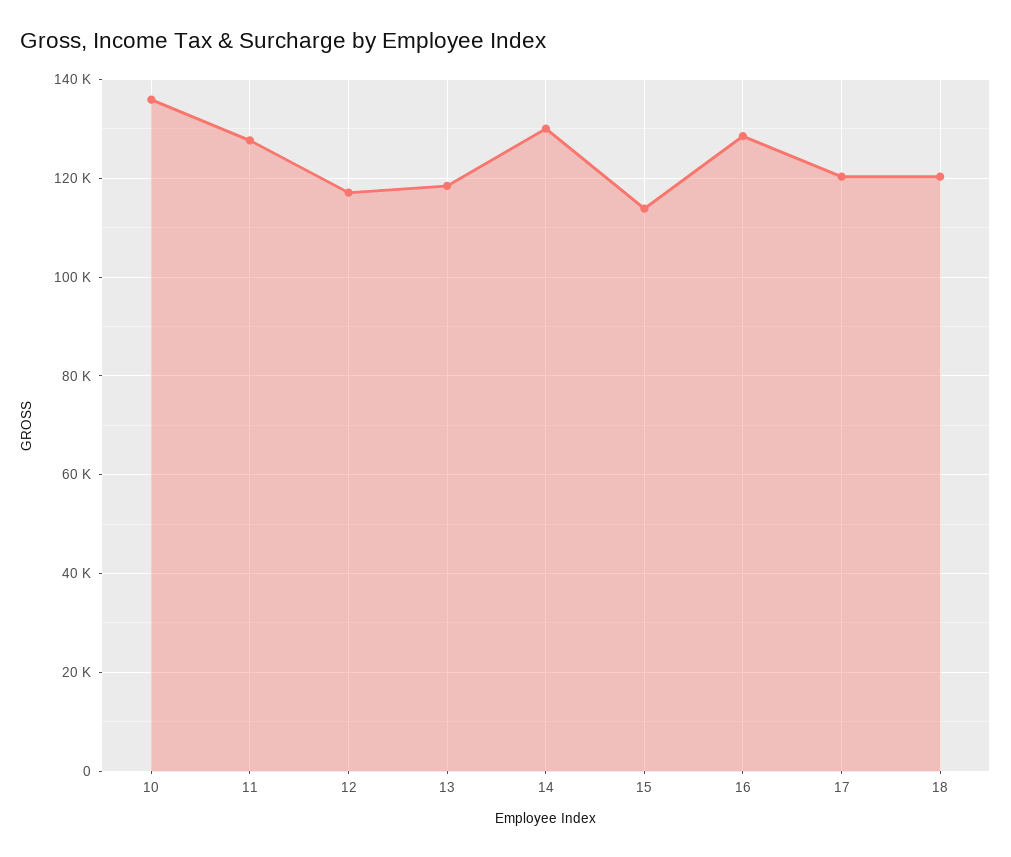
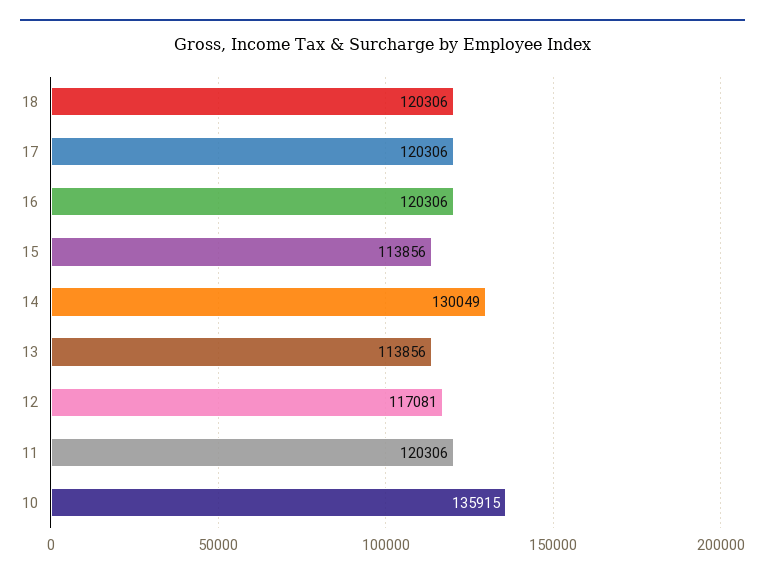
  {
    "10": 135915,
-   "11": 128000,
+   "11": 120306,
    "12": 117081,
-   "13": 118000,
+   "13": 113856,
    "14": 130049,
    "15": 113856,
-   "16": 128000,
+   "16": 120306,
    "17": 120306,
    "18": 120306
  }

